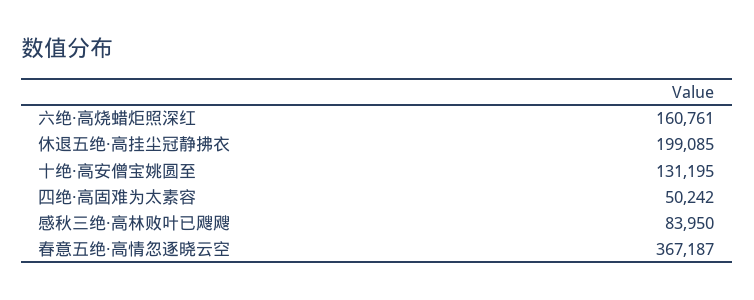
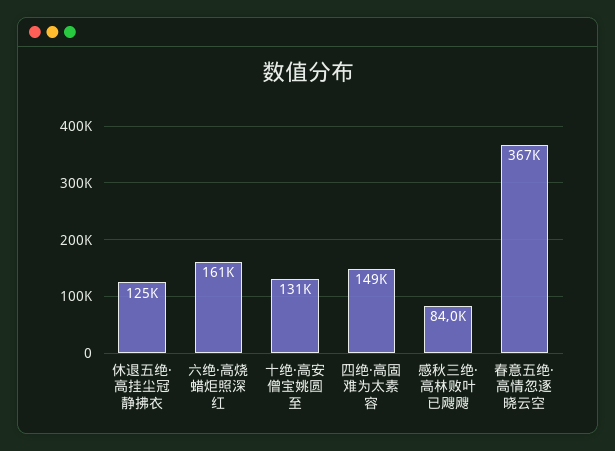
  {
    "六绝·高烧蜡炬照深红": 160761,
-   "休退五绝·高挂尘冠静拂衣": 199085,
+   "休退五绝·高挂尘冠静拂衣": 125000,
    "十绝·高安僧宝姚圆至": 131195,
-   "四绝·高固难为太素容": 50242,
+   "四绝·高固难为太素容": 149000,
    "感秋三绝·高林败叶已飕飕": 83950,
    "春意五绝·高情忽逐晓云空": 367187
  }

